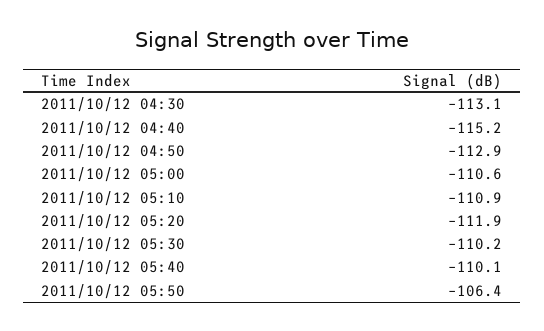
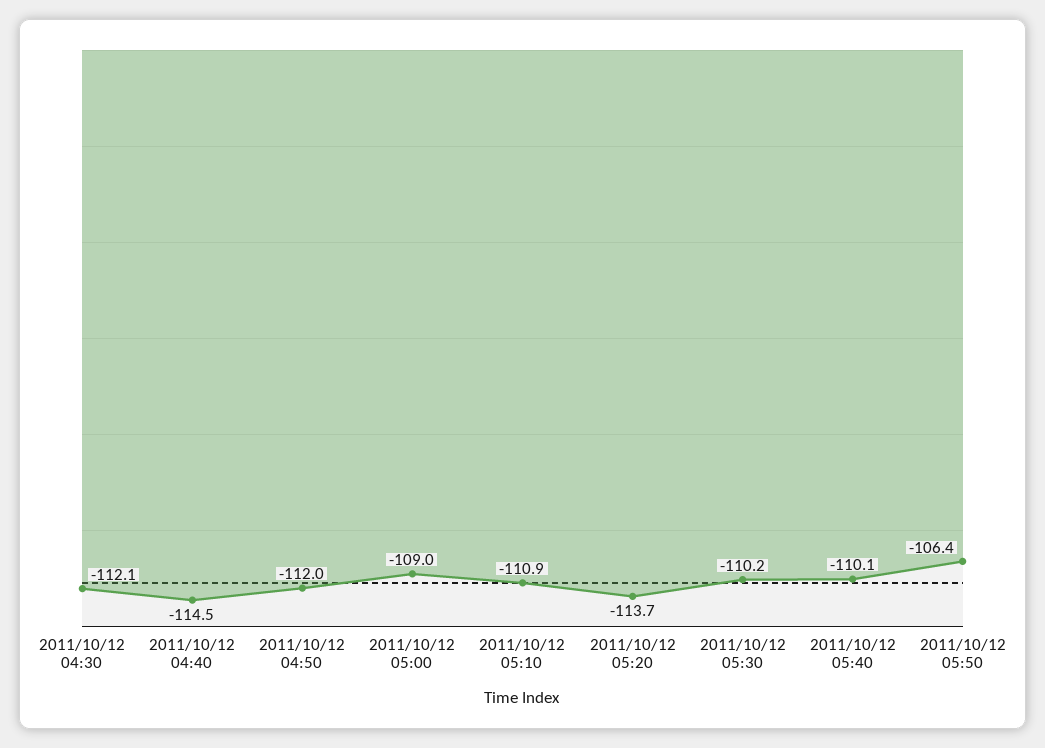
  {
-   "2011/10/12 04:30": -113.1,
+   "2011/10/12 04:30": -112.1,
-   "2011/10/12 04:40": -115.2,
+   "2011/10/12 04:40": -114.5,
-   "2011/10/12 04:50": -112.9,
+   "2011/10/12 04:50": -112,
-   "2011/10/12 05:00": -110.6,
+   "2011/10/12 05:00": -109,
    "2011/10/12 05:10": -110.9,
-   "2011/10/12 05:20": -111.9,
+   "2011/10/12 05:20": -113.7,
    "2011/10/12 05:30": -110.2,
    "2011/10/12 05:40": -110.1,
    "2011/10/12 05:50": -106.4
  }

